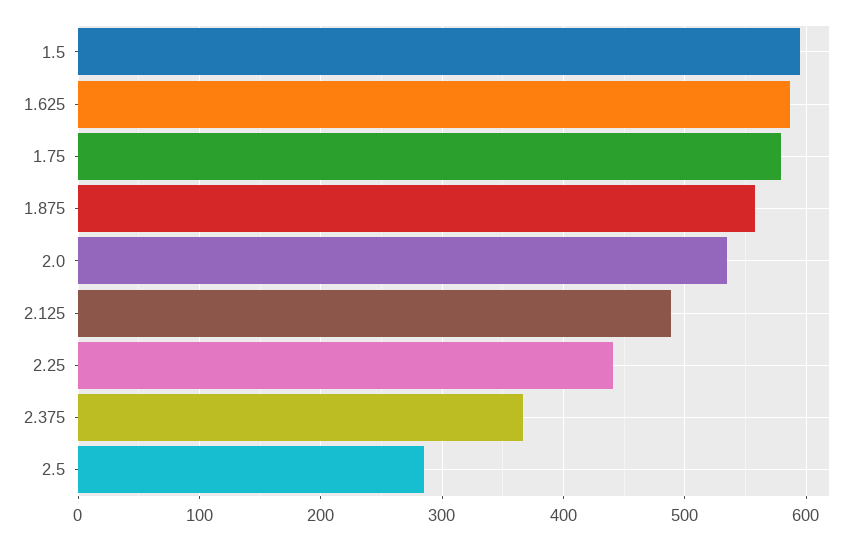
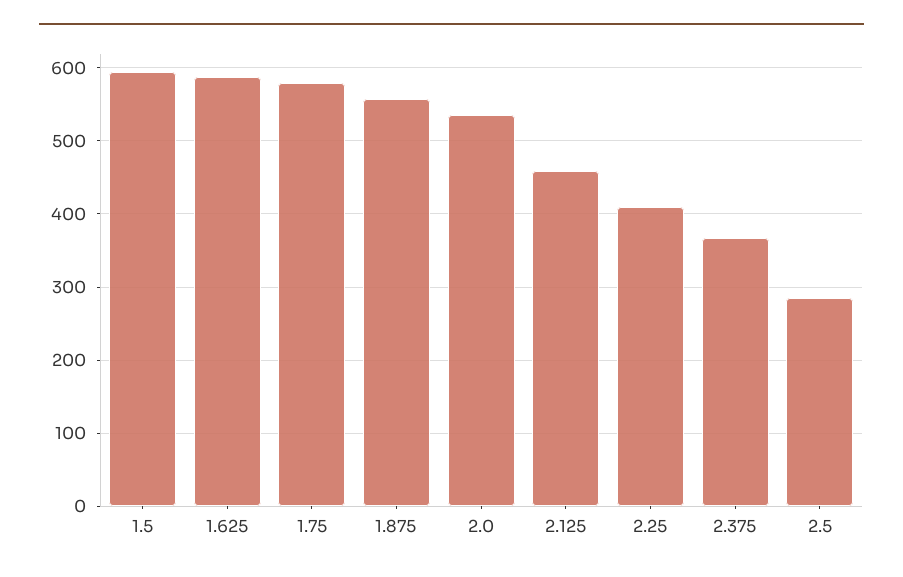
  {
    "1.5": 600,
    "1.625": 590,
    "1.75": 580,
    "1.875": 560,
    "2.0": 540,
-   "2.125": 490,
+   "2.125": 460,
-   "2.25": 440,
+   "2.25": 410,
    "2.375": 370,
    "2.5": 290
  }

